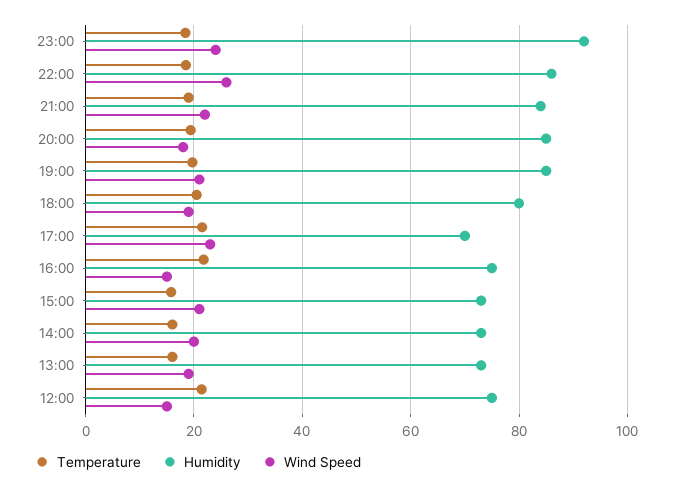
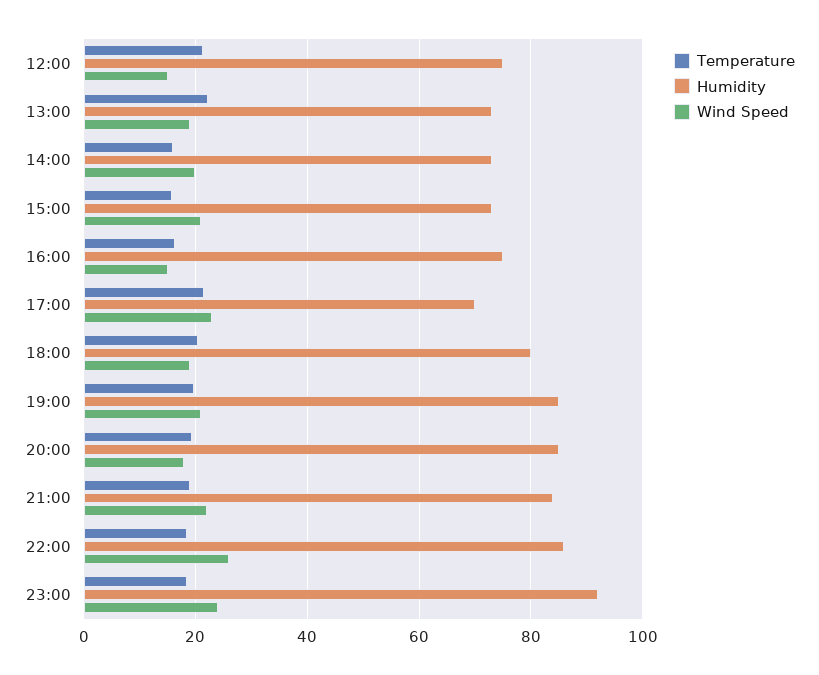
  {
    "Temperature": {
      "23:00": 18,
      "22:00": 18,
      "21:00": 20,
      "20:00": 20,
      "19:00": 20,
      "18:00": 20,
      "17:00": 22,
-     "16:00": 22,
+     "16:00": 16,
      "15:00": 16,
      "14:00": 16,
-     "13:00": 16,
+     "13:00": 22,
      "12:00": 22
    },
    "Humidity": {
      "23:00": 92,
      "22:00": 86,
      "21:00": 84,
      "20:00": 86,
      "19:00": 86,
      "18:00": 80,
      "17:00": 70,
      "16:00": 76,
      "15:00": 74,
      "14:00": 74,
      "13:00": 74,
      "12:00": 76
    },
    "Wind Speed": {
      "23:00": 24,
      "22:00": 26,
      "21:00": 22,
      "20:00": 18,
      "19:00": 22,
      "18:00": 20,
      "17:00": 24,
      "16:00": 16,
      "15:00": 22,
      "14:00": 20,
      "13:00": 20,
      "12:00": 16
    }
  }

